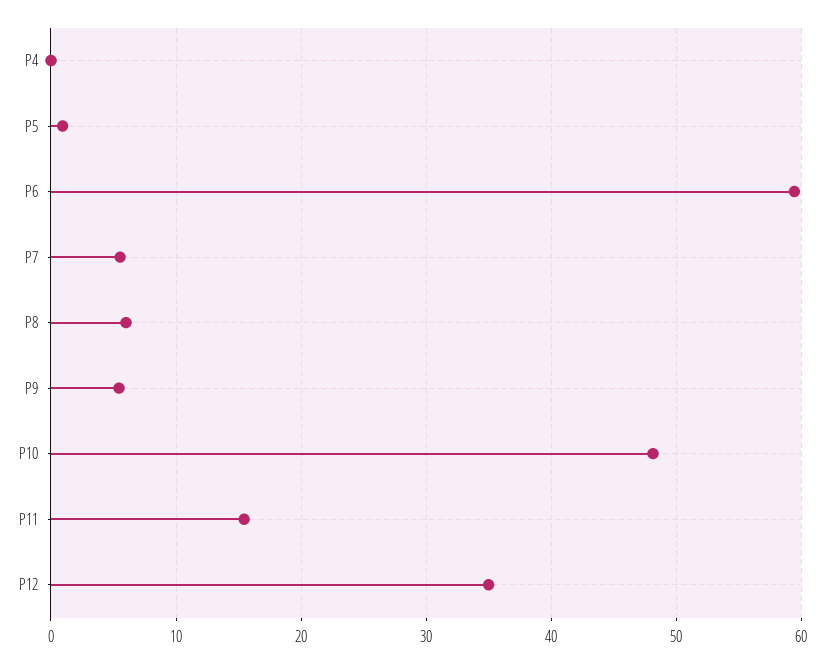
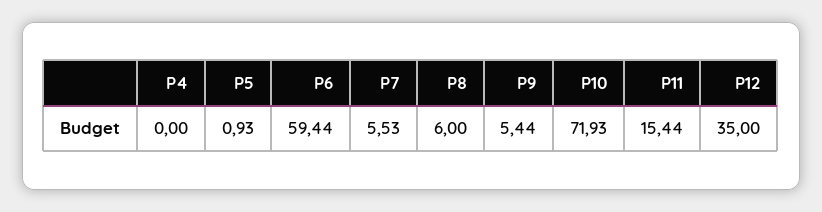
  {
    "P4": 0,
    "P5": 0.93,
    "P6": 59.44,
    "P7": 5.53,
    "P8": 6,
    "P9": 5.44,
-   "P10": 48,
+   "P10": 71.93,
    "P11": 15.44,
    "P12": 35
  }

